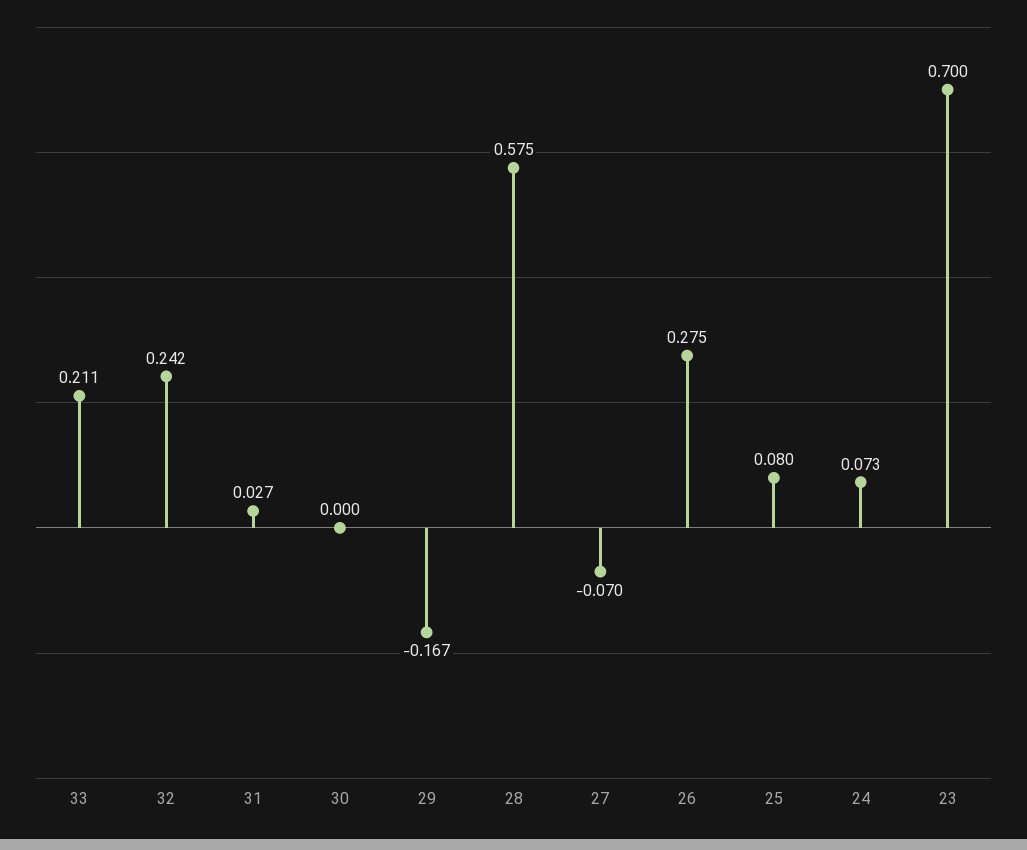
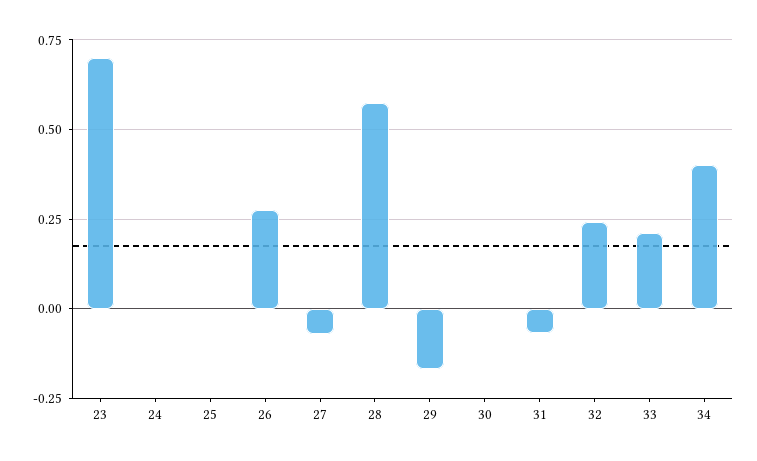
  {
    "33": 0.211,
    "32": 0.242,
-   "31": 0.027,
+   "31": -0.075,
    "30": 0,
    "29": -0.167,
    "28": 0.575,
    "27": -0.07,
    "26": 0.275,
-   "25": 0.08,
+   "25": 0,
-   "24": 0.073,
+   "24": 0,
-   "23": 0.7
+   "23": 0.7,
+   "34": 0.4
  }

